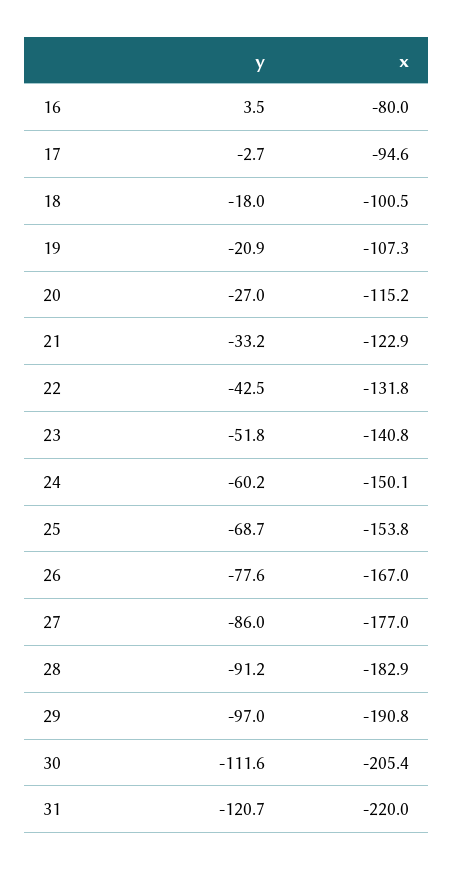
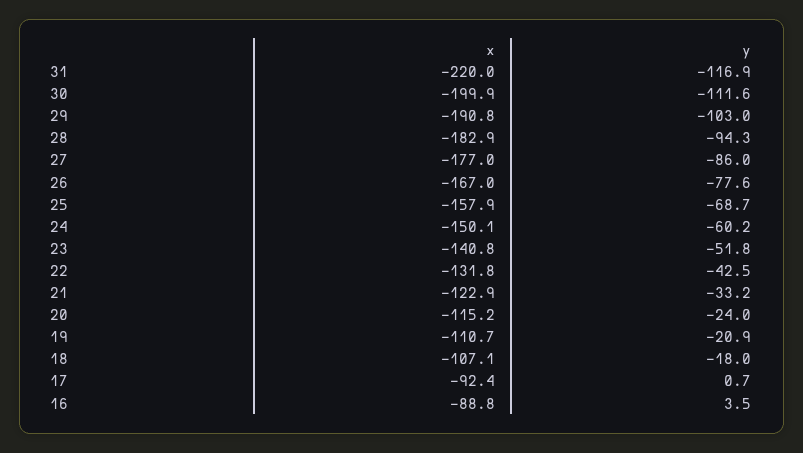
  {
    "y": {
      "16": 3.5,
-     "17": -2.7,
+     "17": 0.7,
      "18": -18,
      "19": -20.9,
-     "20": -27,
+     "20": -24,
      "21": -33.2,
      "22": -42.5,
      "23": -51.8,
      "24": -60.2,
      "25": -68.7,
      "26": -77.6,
      "27": -86,
-     "28": -91.2,
+     "28": -94.3,
-     "29": -97,
+     "29": -103,
      "30": -111.6,
-     "31": -120.7
+     "31": -116.9
    },
    "x": {
-     "16": -80,
+     "16": -88.8,
-     "17": -94.6,
+     "17": -92.4,
-     "18": -100.5,
+     "18": -107.1,
-     "19": -107.3,
+     "19": -110.7,
      "20": -115.2,
      "21": -122.9,
      "22": -131.8,
      "23": -140.8,
      "24": -150.1,
-     "25": -153.8,
+     "25": -157.9,
      "26": -167,
      "27": -177,
      "28": -182.9,
      "29": -190.8,
-     "30": -205.4,
+     "30": -199.9,
      "31": -220
    }
  }

